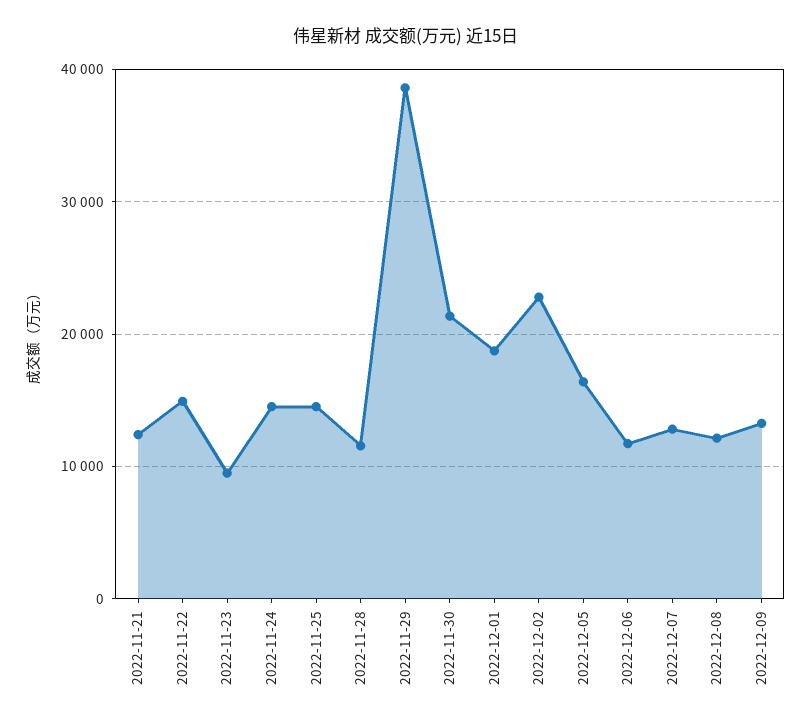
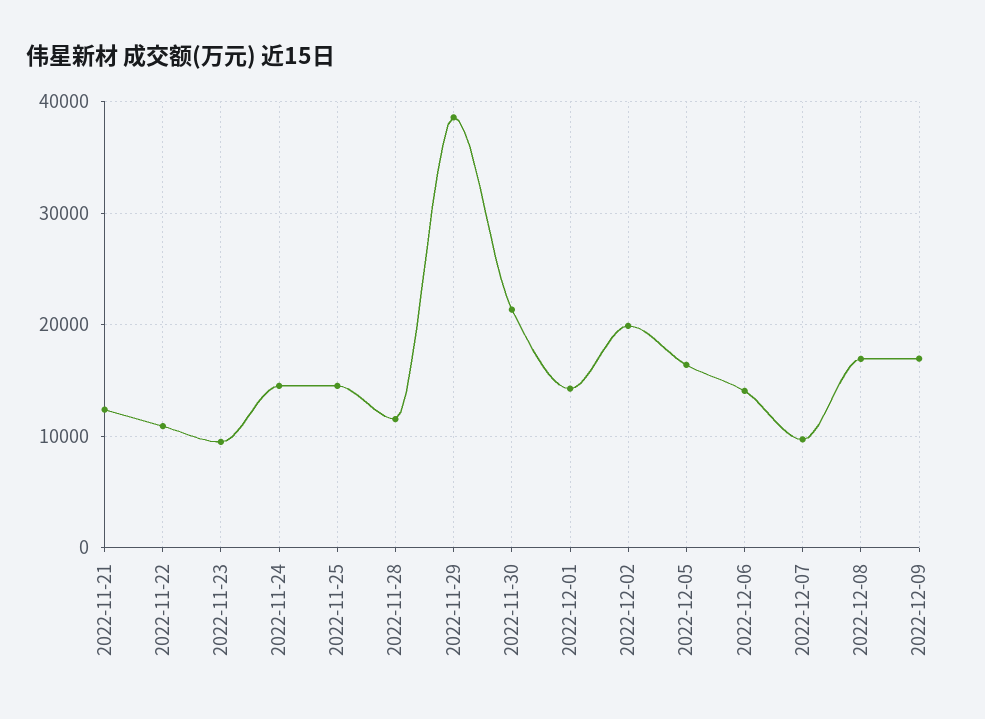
  {
    "2022-11-21": 12000,
-   "2022-11-22": 15000,
+   "2022-11-22": 11000,
    "2022-11-23": 9000,
    "2022-11-24": 15000,
    "2022-11-25": 15000,
    "2022-11-28": 12000,
    "2022-11-29": 39000,
    "2022-11-30": 21000,
-   "2022-12-01": 19000,
+   "2022-12-01": 14000,
-   "2022-12-02": 23000,
+   "2022-12-02": 20000,
    "2022-12-05": 16000,
-   "2022-12-06": 12000,
+   "2022-12-06": 14000,
-   "2022-12-07": 13000,
+   "2022-12-07": 10000,
-   "2022-12-08": 12000,
+   "2022-12-08": 17000,
-   "2022-12-09": 13000
+   "2022-12-09": 17000
  }

